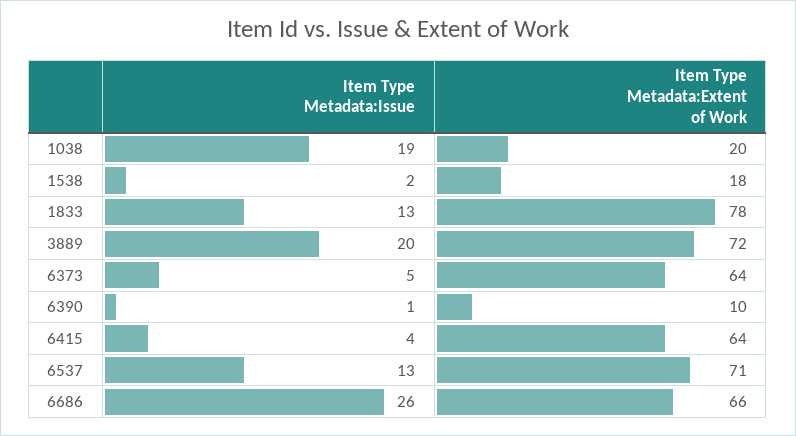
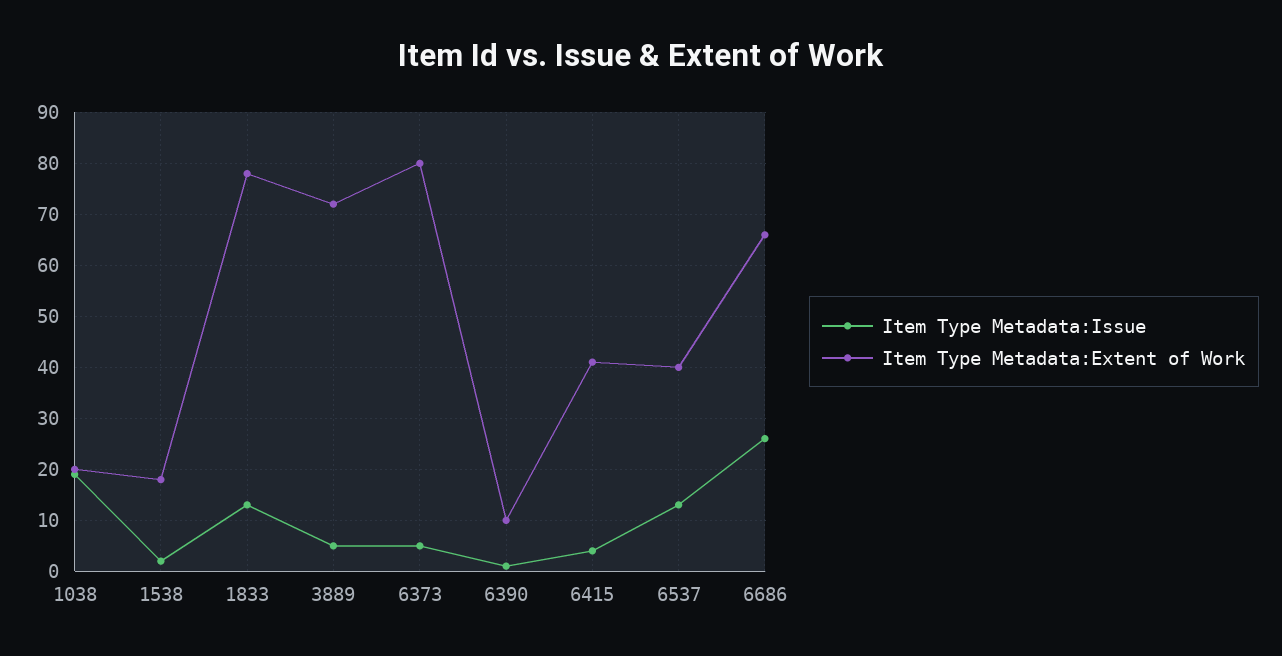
  {
    "Item Type Metadata:Issue": {
      "1038": 19,
      "1538": 2,
      "1833": 13,
-     "3889": 20,
+     "3889": 5,
      "6373": 5,
      "6390": 1,
      "6415": 4,
      "6537": 13,
      "6686": 26
    },
    "Item Type Metadata:Extent of Work": {
      "1038": 20,
      "1538": 18,
      "1833": 78,
      "3889": 72,
-     "6373": 64,
+     "6373": 80,
      "6390": 10,
-     "6415": 64,
+     "6415": 40,
-     "6537": 71,
+     "6537": 40,
      "6686": 66
    }
  }

